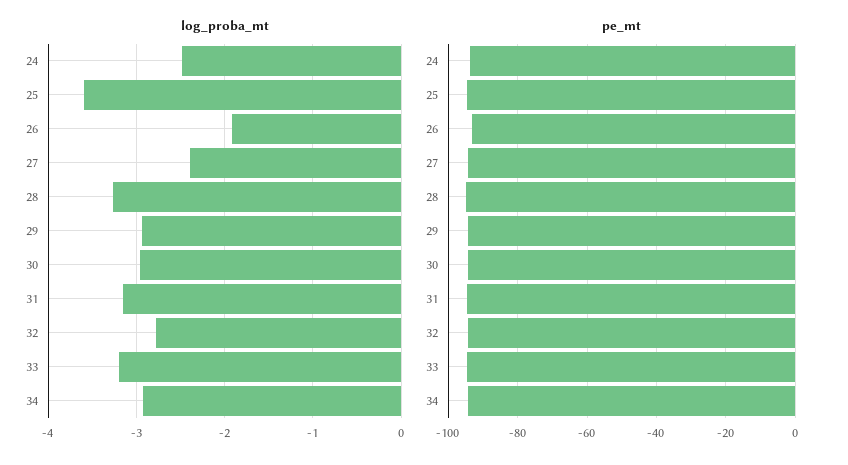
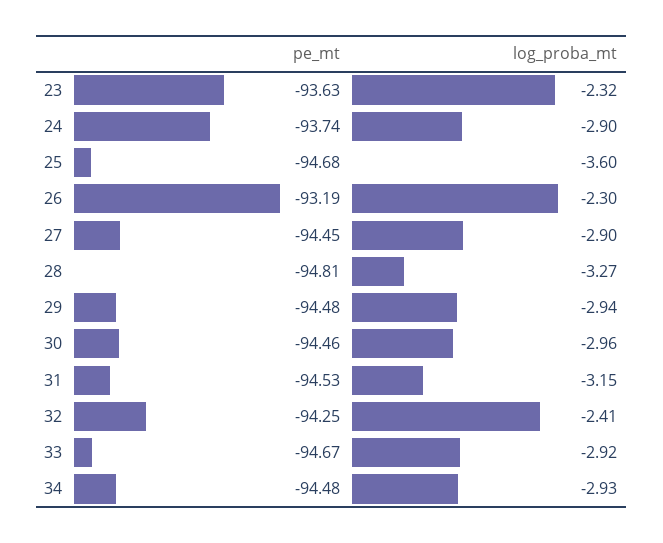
  {
    "log_proba_mt": {
-     "24": -2.5,
+     "24": -2.9,
      "25": -3.6,
-     "26": -1.9,
+     "26": -2.3,
-     "27": -2.4,
+     "27": -2.9,
      "28": -3.27,
      "29": -2.94,
      "30": -2.96,
      "31": -3.15,
-     "32": -2.8,
+     "32": -2.41,
-     "33": -3.2,
+     "33": -2.92,
-     "34": -2.93
+     "34": -2.93,
+     "23": -2.32
    },
    "pe_mt": {
      "24": -93.74,
      "25": -94.68,
      "26": -93.19,
      "27": -94.45,
      "28": -94.81,
      "29": -94.48,
      "30": -94.46,
      "31": -94.53,
      "32": -94.25,
      "33": -94.67,
-     "34": -94.48
+     "34": -94.48,
+     "23": -93.63
    }
  }

